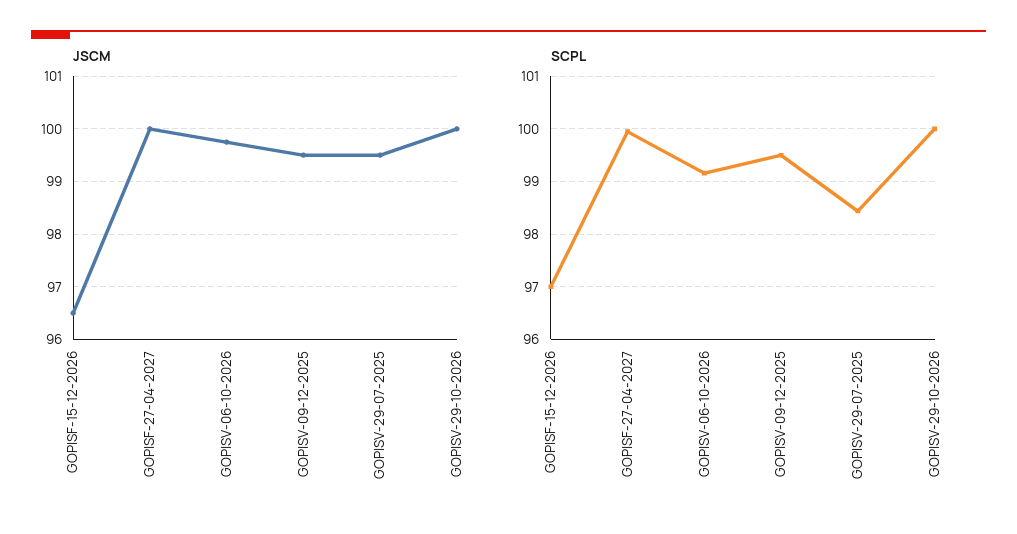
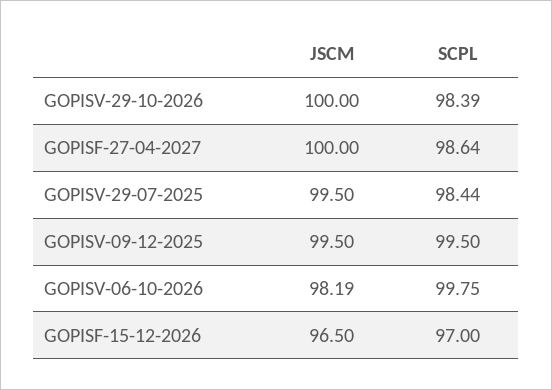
  {
    "JSCM": {
      "GOPISF-15-12-2026": 96.5,
      "GOPISF-27-04-2027": 100,
-     "GOPISV-06-10-2026": 99.8,
+     "GOPISV-06-10-2026": 98.19,
      "GOPISV-09-12-2025": 99.5,
      "GOPISV-29-07-2025": 99.5,
      "GOPISV-29-10-2026": 100
    },
    "SCPL": {
      "GOPISF-15-12-2026": 97,
-     "GOPISF-27-04-2027": 100,
+     "GOPISF-27-04-2027": 98.64,
-     "GOPISV-06-10-2026": 99.2,
+     "GOPISV-06-10-2026": 99.75,
      "GOPISV-09-12-2025": 99.5,
      "GOPISV-29-07-2025": 98.44,
-     "GOPISV-29-10-2026": 100
+     "GOPISV-29-10-2026": 98.39
    }
  }

